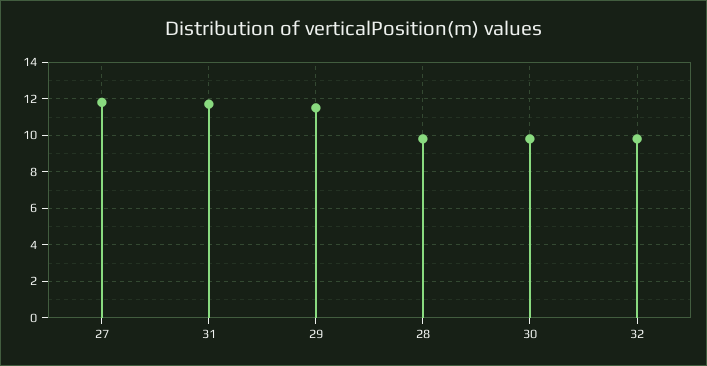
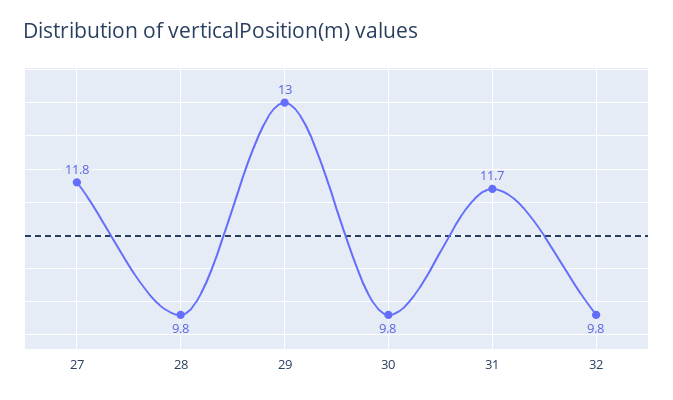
  {
    "27": 11.8,
    "31": 11.7,
-   "29": 11.5,
+   "29": 13,
    "28": 9.8,
    "30": 9.8,
    "32": 9.8
  }

